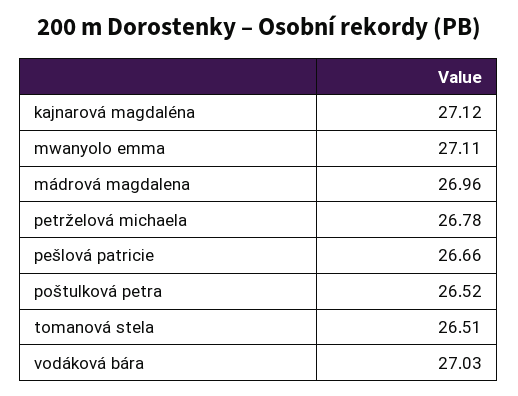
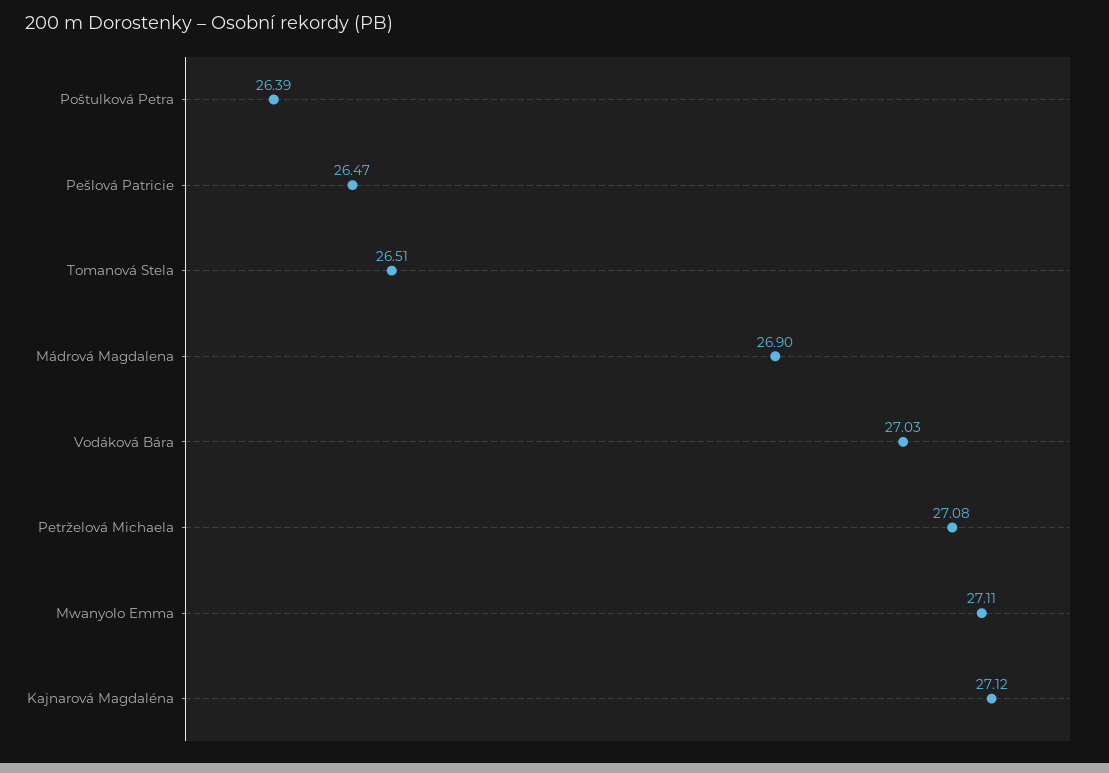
  {
    "kajnarová magdaléna": 27.12,
    "mwanyolo emma": 27.11,
-   "mádrová magdalena": 26.96,
+   "mádrová magdalena": 26.9,
-   "petrželová michaela": 26.78,
+   "petrželová michaela": 27.08,
-   "pešlová patricie": 26.66,
+   "pešlová patricie": 26.47,
-   "poštulková petra": 26.52,
+   "poštulková petra": 26.39,
    "tomanová stela": 26.51,
    "vodáková bára": 27.03
  }

